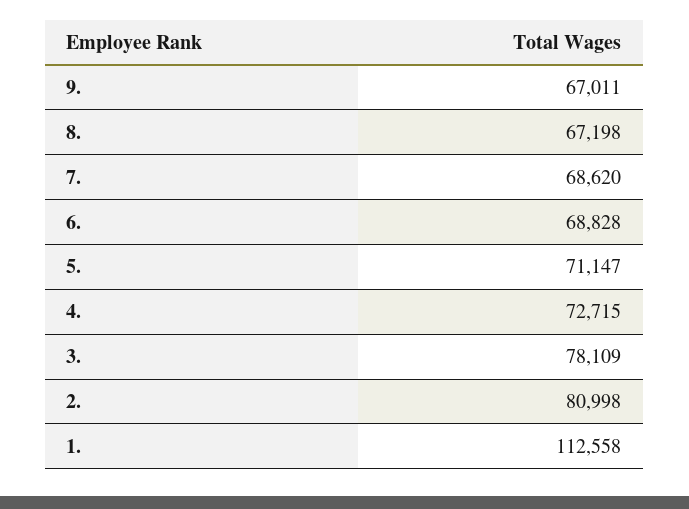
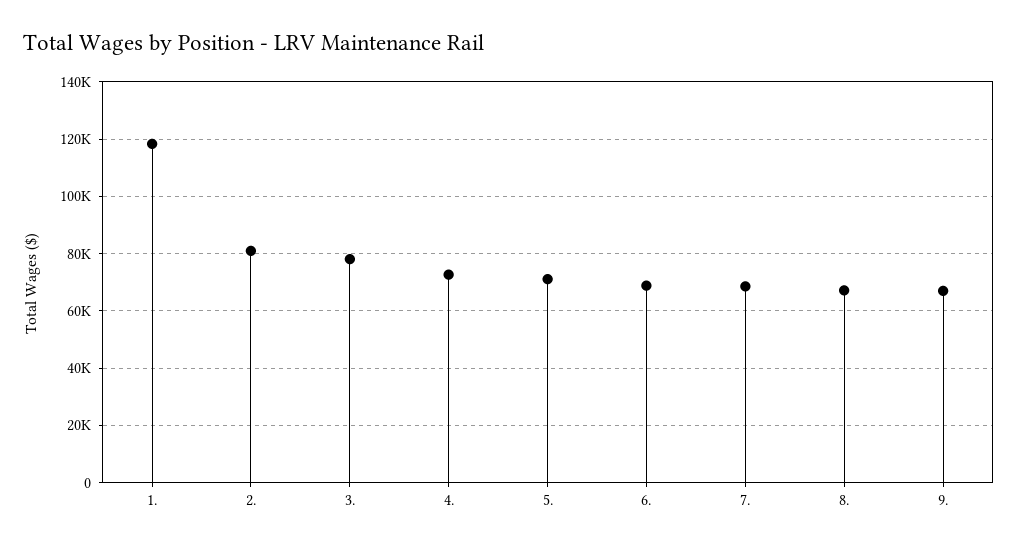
  {
    "9.": 67011,
    "8.": 67198,
    "7.": 68620,
    "6.": 68828,
    "5.": 71147,
    "4.": 72715,
    "3.": 78109,
    "2.": 80998,
-   "1.": 112558
+   "1.": 117500
  }

